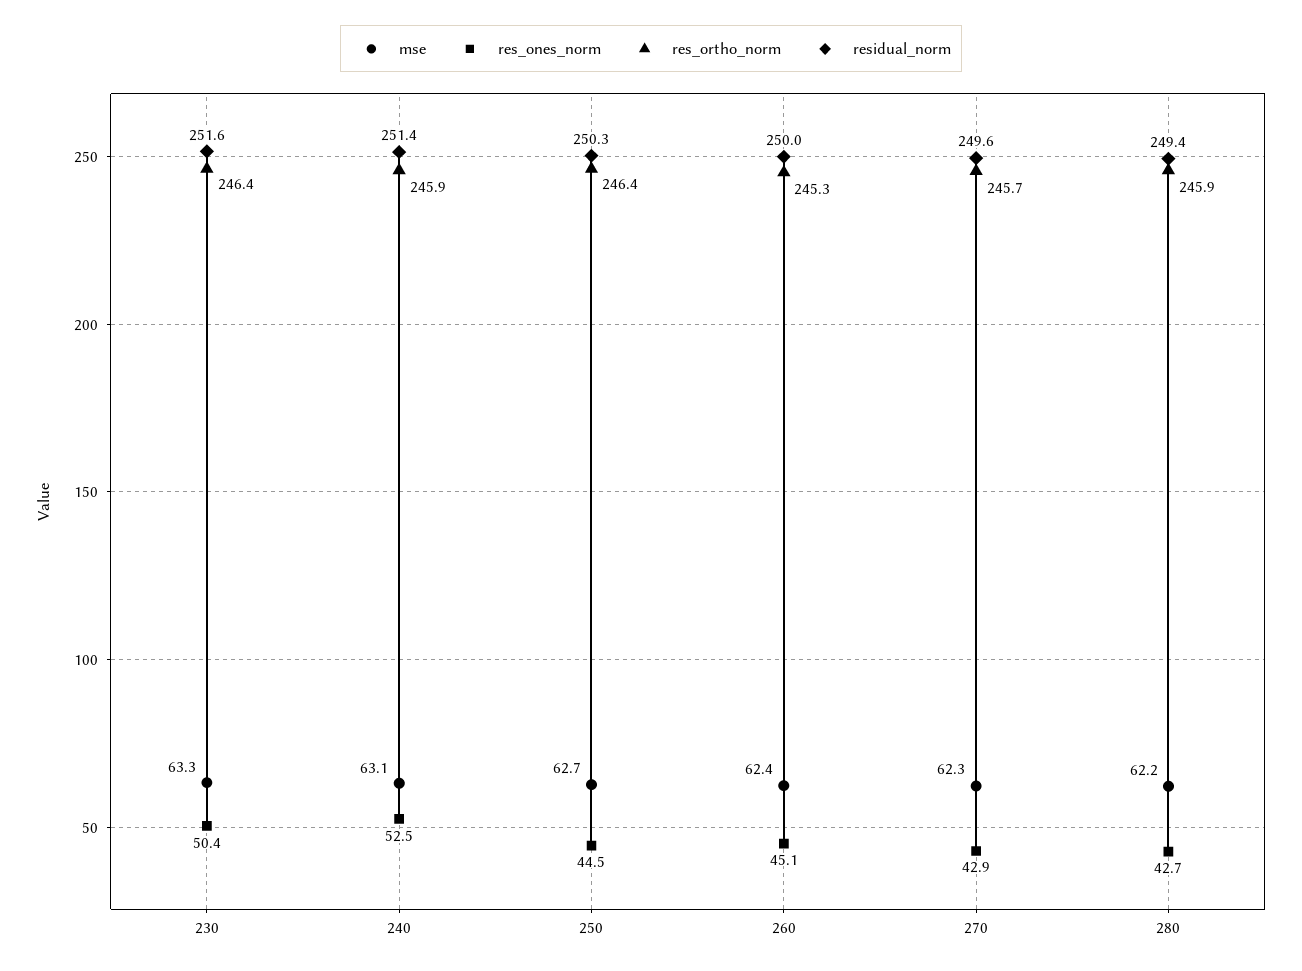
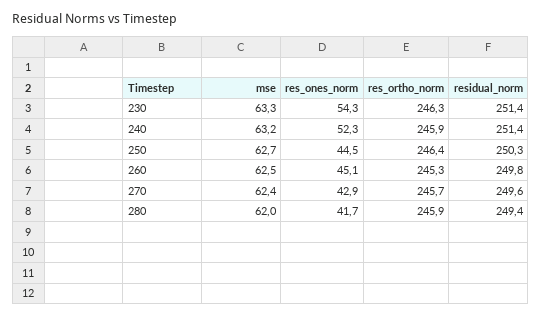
  {
    "mse": {
      "230": 63.3,
-     "240": 63.1,
+     "240": 63.2,
      "250": 62.7,
-     "260": 62.4,
+     "260": 62.5,
-     "270": 62.3,
+     "270": 62.4,
-     "280": 62.2
+     "280": 62
    },
    "res_ones_norm": {
-     "230": 50.4,
+     "230": 54.3,
-     "240": 52.5,
+     "240": 52.3,
      "250": 44.5,
      "260": 45.1,
      "270": 42.9,
-     "280": 42.7
+     "280": 41.7
    },
    "res_ortho_norm": {
-     "230": 246.4,
+     "230": 246.3,
      "240": 245.9,
      "250": 246.4,
      "260": 245.3,
      "270": 245.7,
      "280": 245.9
    },
    "residual_norm": {
-     "230": 251.6,
+     "230": 251.4,
      "240": 251.4,
      "250": 250.3,
-     "260": 250,
+     "260": 249.8,
      "270": 249.6,
      "280": 249.4
    }
  }

